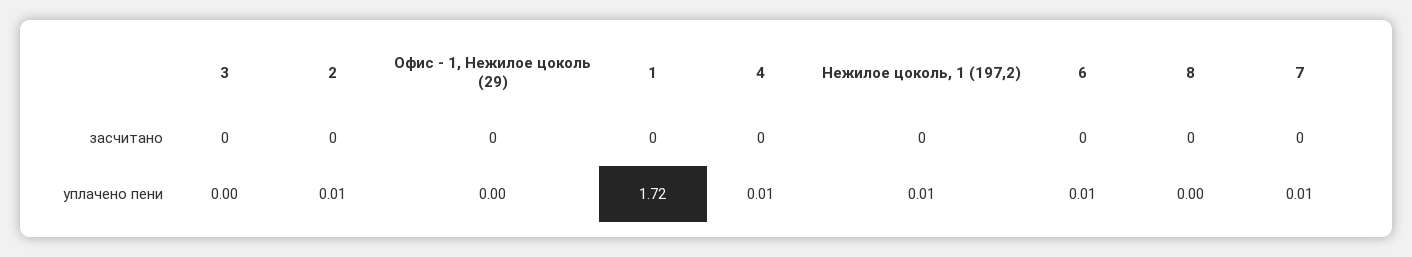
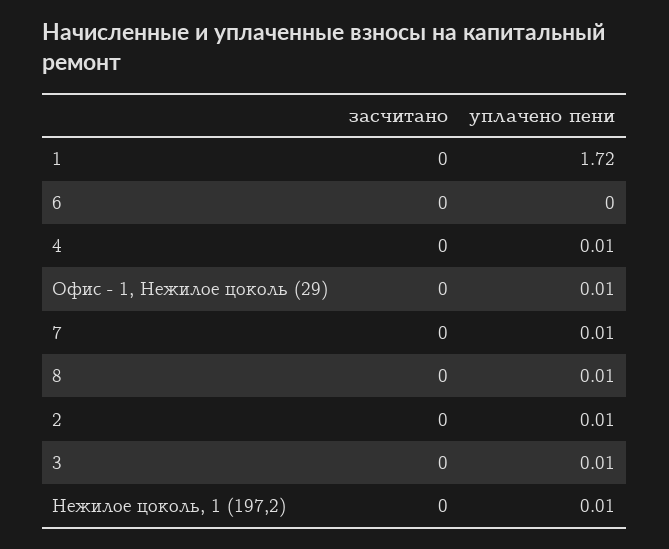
  {
    "3": {
      "засчитано": 0,
-     "уплачено пени": 0
+     "уплачено пени": 0.01
    },
    "2": {
      "засчитано": 0,
      "уплачено пени": 0.01
    },
    "Офис - 1, Нежилое цоколь (29)": {
      "засчитано": 0,
-     "уплачено пени": 0
+     "уплачено пени": 0.01
    },
    "1": {
      "засчитано": 0,
      "уплачено пени": 1.72
    },
    "4": {
      "засчитано": 0,
      "уплачено пени": 0.01
    },
    "Нежилое цоколь, 1 (197,2)": {
      "засчитано": 0,
      "уплачено пени": 0.01
    },
    "6": {
      "засчитано": 0,
-     "уплачено пени": 0.01
+     "уплачено пени": 0
    },
    "8": {
      "засчитано": 0,
-     "уплачено пени": 0
+     "уплачено пени": 0.01
    },
    "7": {
      "засчитано": 0,
      "уплачено пени": 0.01
    }
  }

